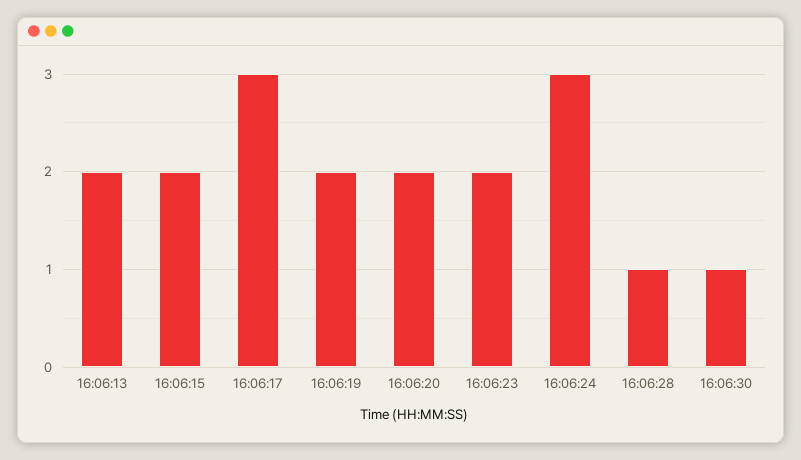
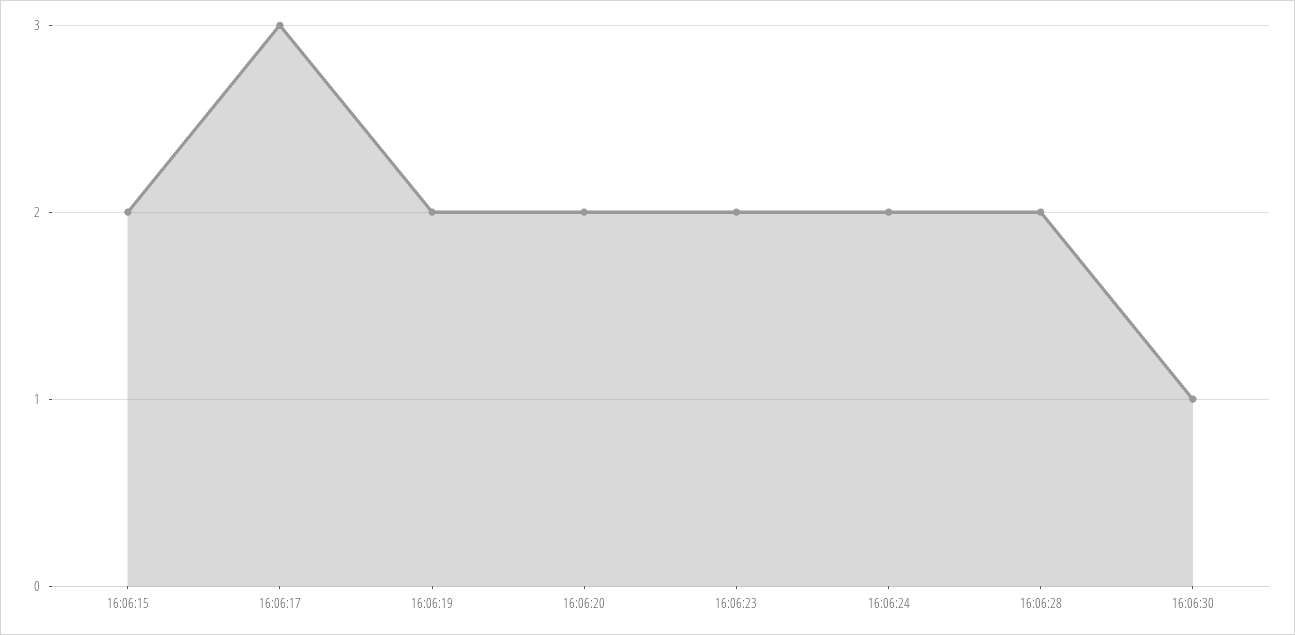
  {
-   "16:06:13": 2,
    "16:06:15": 2,
    "16:06:17": 3,
    "16:06:19": 2,
    "16:06:20": 2,
    "16:06:23": 2,
-   "16:06:24": 3,
+   "16:06:24": 2,
-   "16:06:28": 1,
+   "16:06:28": 2,
    "16:06:30": 1
  }

